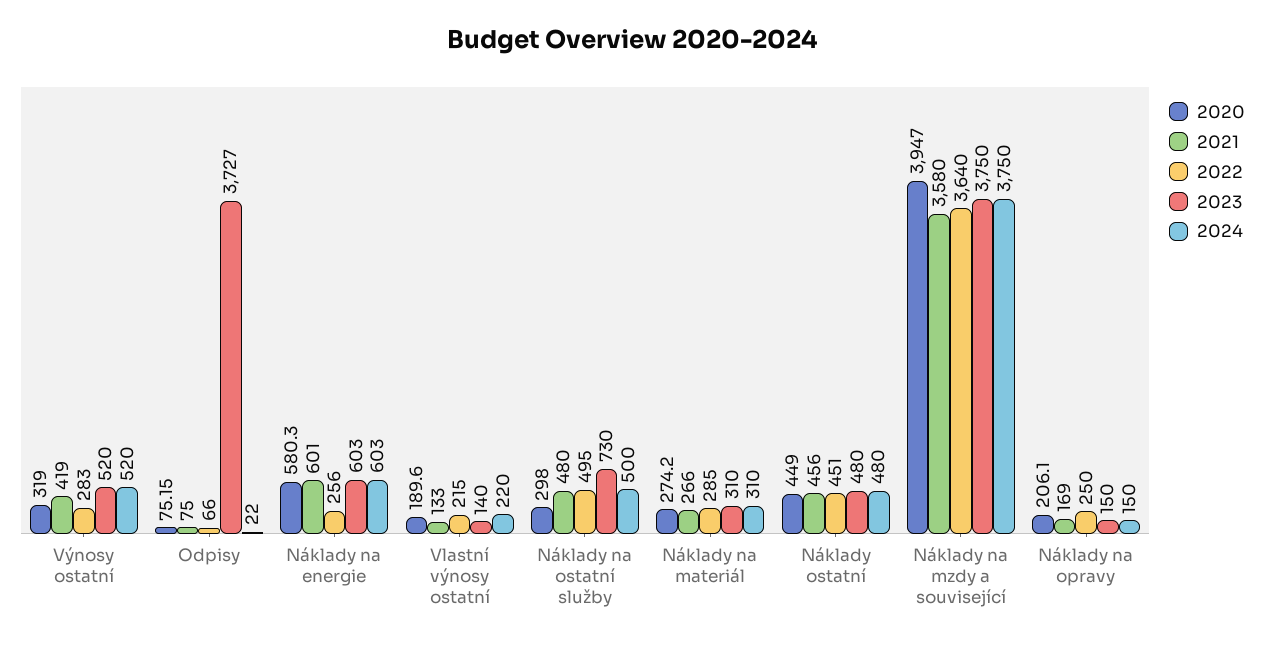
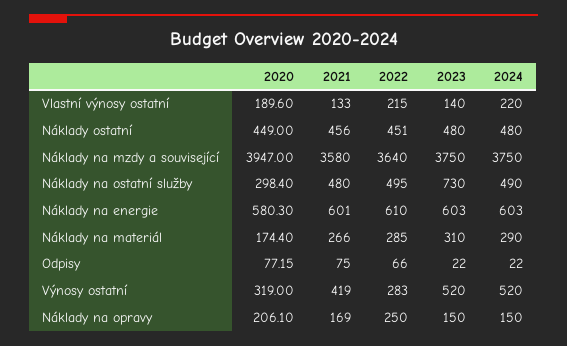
  {
    "2020": {
      "Výnosy ostatní": 319,
-     "Odpisy": 75.15,
+     "Odpisy": 77.15,
      "Náklady na energie": 580.3,
      "Vlastní výnosy ostatní": 189.6,
-     "Náklady na ostatní služby": 298,
+     "Náklady na ostatní služby": 298.4,
-     "Náklady na materiál": 274.2,
+     "Náklady na materiál": 174.4,
      "Náklady ostatní": 449,
      "Náklady na mzdy a související": 3947,
      "Náklady na opravy": 206.1
    },
    "2021": {
      "Výnosy ostatní": 419,
      "Odpisy": 75,
      "Náklady na energie": 601,
      "Vlastní výnosy ostatní": 133,
      "Náklady na ostatní služby": 480,
      "Náklady na materiál": 266,
      "Náklady ostatní": 456,
      "Náklady na mzdy a související": 3580,
      "Náklady na opravy": 169
    },
    "2022": {
      "Výnosy ostatní": 283,
      "Odpisy": 66,
-     "Náklady na energie": 256,
+     "Náklady na energie": 610,
      "Vlastní výnosy ostatní": 215,
      "Náklady na ostatní služby": 495,
      "Náklady na materiál": 285,
      "Náklady ostatní": 451,
      "Náklady na mzdy a související": 3640,
      "Náklady na opravy": 250
    },
    "2023": {
      "Výnosy ostatní": 520,
-     "Odpisy": 3727,
+     "Odpisy": 22,
      "Náklady na energie": 603,
      "Vlastní výnosy ostatní": 140,
      "Náklady na ostatní služby": 730,
      "Náklady na materiál": 310,
      "Náklady ostatní": 480,
      "Náklady na mzdy a související": 3750,
      "Náklady na opravy": 150
    },
    "2024": {
      "Výnosy ostatní": 520,
      "Odpisy": 22,
      "Náklady na energie": 603,
      "Vlastní výnosy ostatní": 220,
-     "Náklady na ostatní služby": 500,
+     "Náklady na ostatní služby": 490,
-     "Náklady na materiál": 310,
+     "Náklady na materiál": 290,
      "Náklady ostatní": 480,
      "Náklady na mzdy a související": 3750,
      "Náklady na opravy": 150
    }
  }

